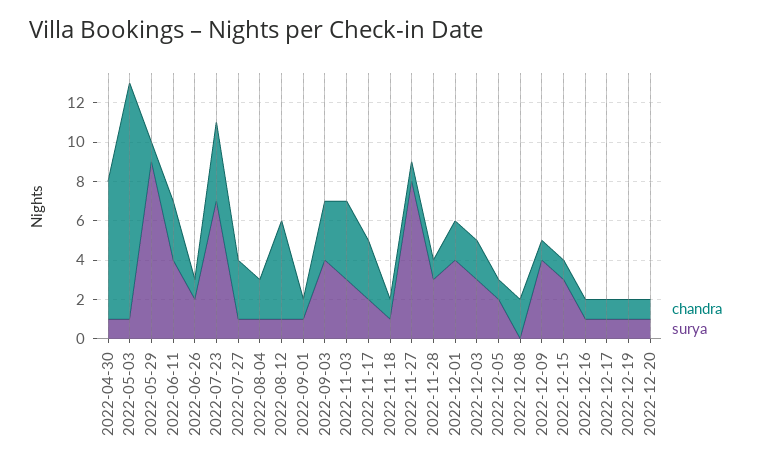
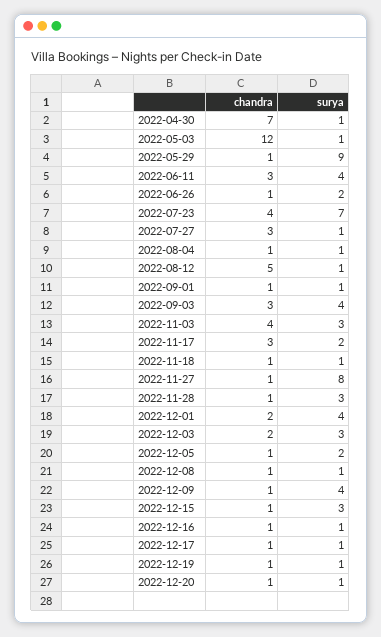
  {
    "chandra": {
      "2022-04-30": 7,
      "2022-05-03": 12,
      "2022-05-29": 1,
      "2022-06-11": 3,
      "2022-06-26": 1,
      "2022-07-23": 4,
      "2022-07-27": 3,
-     "2022-08-04": 2,
+     "2022-08-04": 1,
      "2022-08-12": 5,
      "2022-09-01": 1,
      "2022-09-03": 3,
      "2022-11-03": 4,
      "2022-11-17": 3,
      "2022-11-18": 1,
      "2022-11-27": 1,
      "2022-11-28": 1,
      "2022-12-01": 2,
      "2022-12-03": 2,
      "2022-12-05": 1,
-     "2022-12-08": 2,
+     "2022-12-08": 1,
      "2022-12-09": 1,
      "2022-12-15": 1,
      "2022-12-16": 1,
      "2022-12-17": 1,
      "2022-12-19": 1,
      "2022-12-20": 1
    },
    "surya": {
      "2022-04-30": 1,
      "2022-05-03": 1,
      "2022-05-29": 9,
      "2022-06-11": 4,
      "2022-06-26": 2,
      "2022-07-23": 7,
      "2022-07-27": 1,
      "2022-08-04": 1,
      "2022-08-12": 1,
      "2022-09-01": 1,
      "2022-09-03": 4,
      "2022-11-03": 3,
      "2022-11-17": 2,
      "2022-11-18": 1,
      "2022-11-27": 8,
      "2022-11-28": 3,
      "2022-12-01": 4,
      "2022-12-03": 3,
      "2022-12-05": 2,
-     "2022-12-08": 0,
+     "2022-12-08": 1,
      "2022-12-09": 4,
      "2022-12-15": 3,
      "2022-12-16": 1,
      "2022-12-17": 1,
      "2022-12-19": 1,
      "2022-12-20": 1
    }
  }

